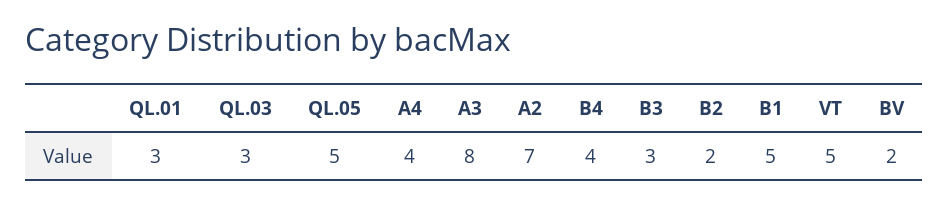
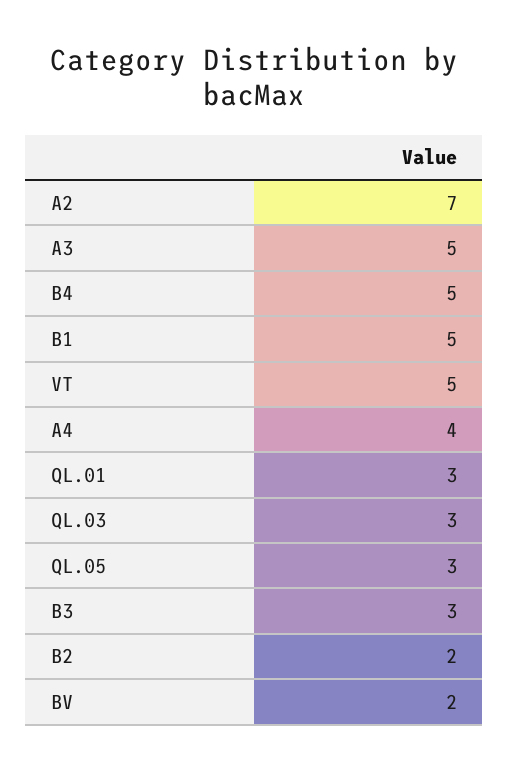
  {
    "QL.01": 3,
    "QL.03": 3,
-   "QL.05": 5,
+   "QL.05": 3,
    "A4": 4,
-   "A3": 8,
+   "A3": 5,
    "A2": 7,
-   "B4": 4,
+   "B4": 5,
    "B3": 3,
    "B2": 2,
    "B1": 5,
    "VT": 5,
    "BV": 2
  }

